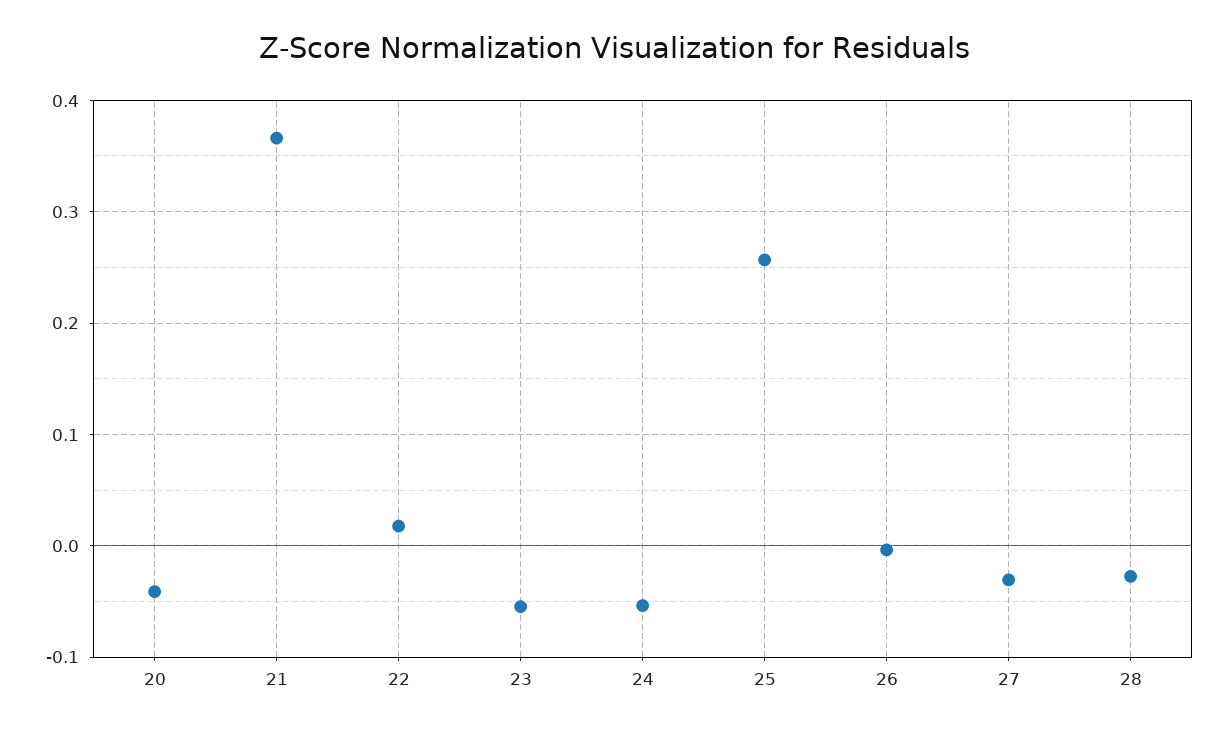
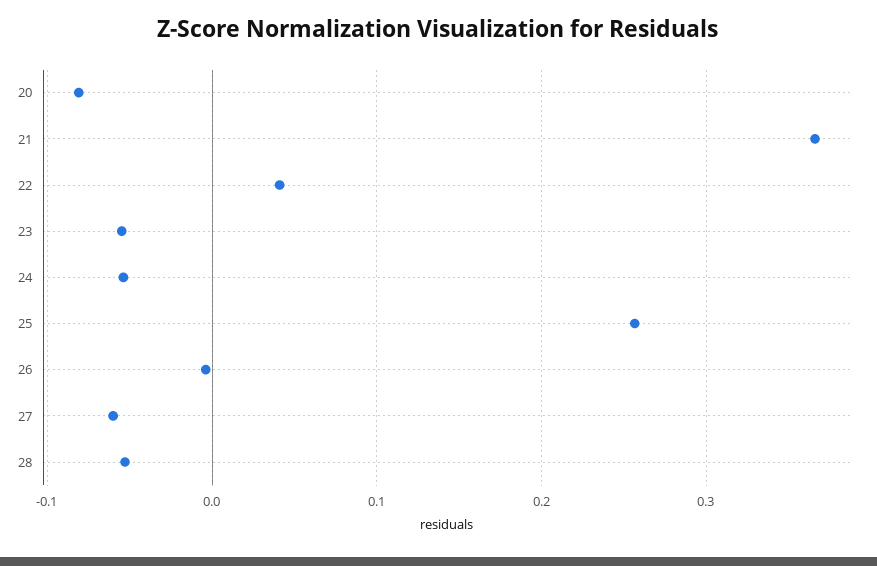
  {
-   "20": -0.04,
+   "20": -0.08,
    "21": 0.37,
-   "22": 0.02,
+   "22": 0.04,
    "23": -0.05,
    "24": -0.05,
    "25": 0.26,
    "26": 0,
-   "27": -0.03,
+   "27": -0.06,
-   "28": -0.03
+   "28": -0.05
  }

